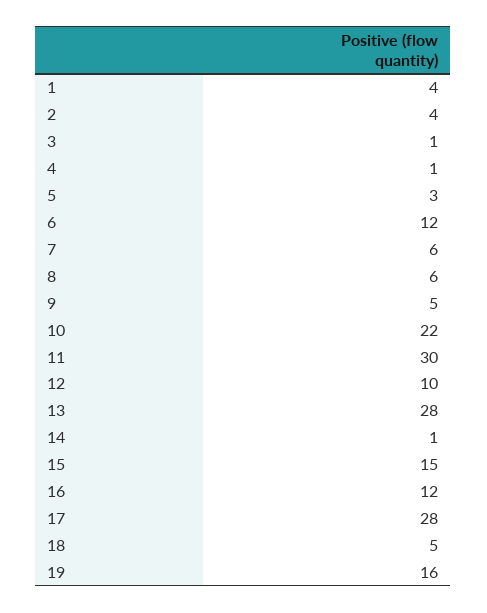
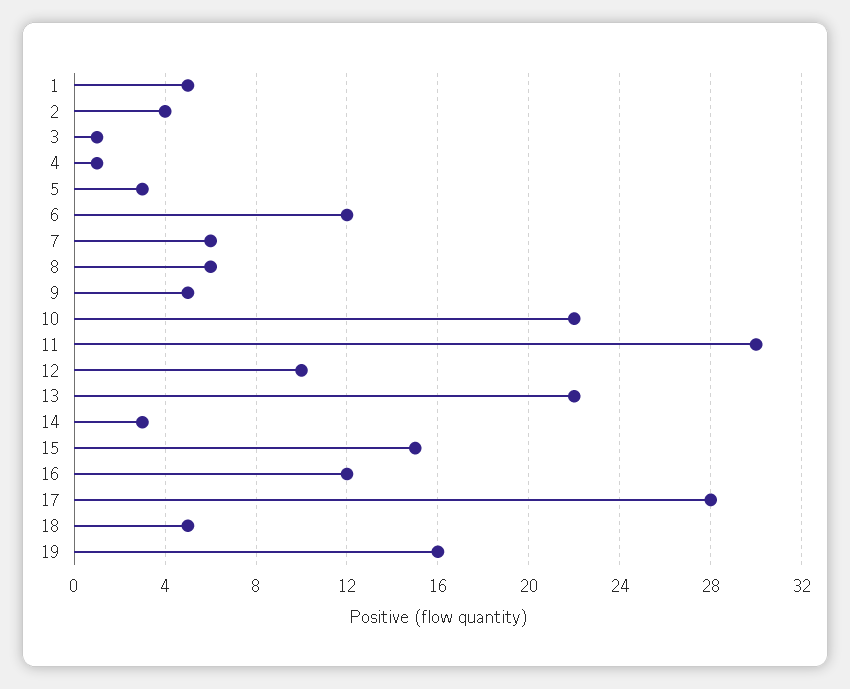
  {
-   "1": 4,
+   "1": 5,
    "2": 4,
    "3": 1,
    "4": 1,
    "5": 3,
    "6": 12,
    "7": 6,
    "8": 6,
    "9": 5,
    "10": 22,
    "11": 30,
    "12": 10,
-   "13": 28,
+   "13": 22,
-   "14": 1,
+   "14": 3,
    "15": 15,
    "16": 12,
    "17": 28,
    "18": 5,
    "19": 16
  }

